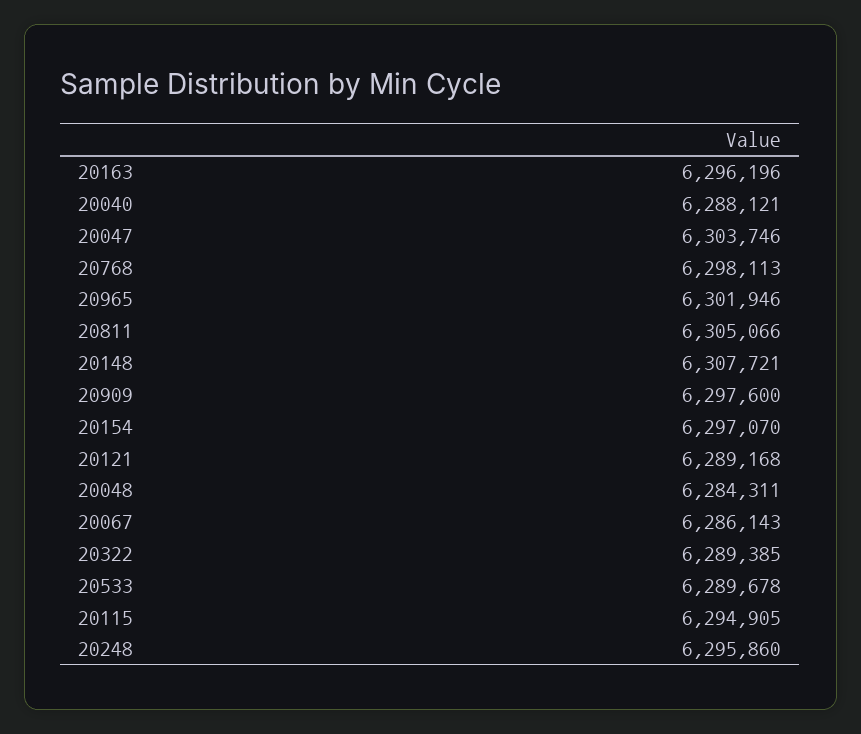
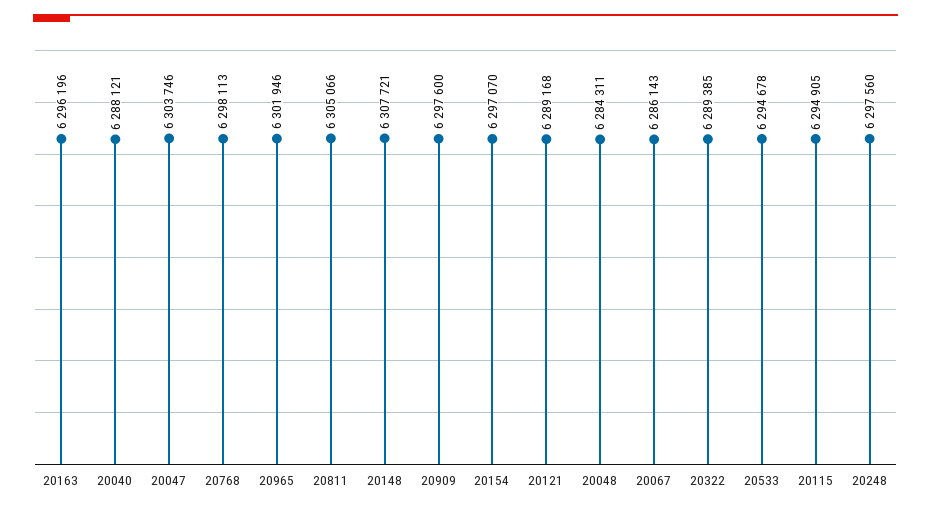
  {
    "20163": 6296196,
    "20040": 6288121,
    "20047": 6303746,
    "20768": 6298113,
    "20965": 6301946,
    "20811": 6305066,
    "20148": 6307721,
    "20909": 6297600,
    "20154": 6297070,
    "20121": 6289168,
    "20048": 6284311,
    "20067": 6286143,
    "20322": 6289385,
-   "20533": 6289678,
+   "20533": 6294678,
    "20115": 6294905,
-   "20248": 6295860
+   "20248": 6297560
  }

